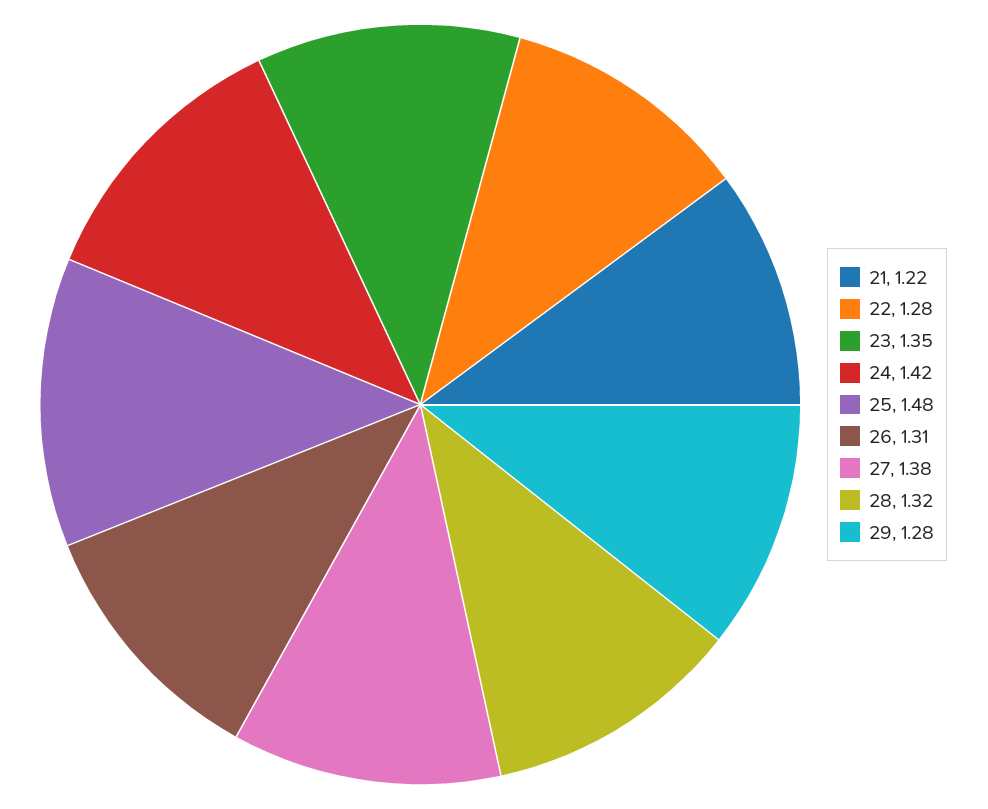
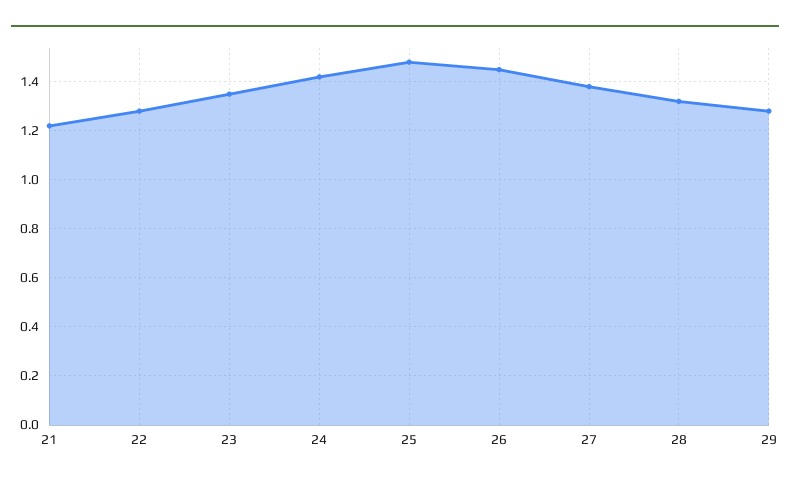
  {
    "21": 1.22,
    "22": 1.28,
    "23": 1.35,
    "24": 1.42,
    "25": 1.48,
-   "26": 1.31,
+   "26": 1.45,
    "27": 1.38,
    "28": 1.32,
    "29": 1.28
  }

